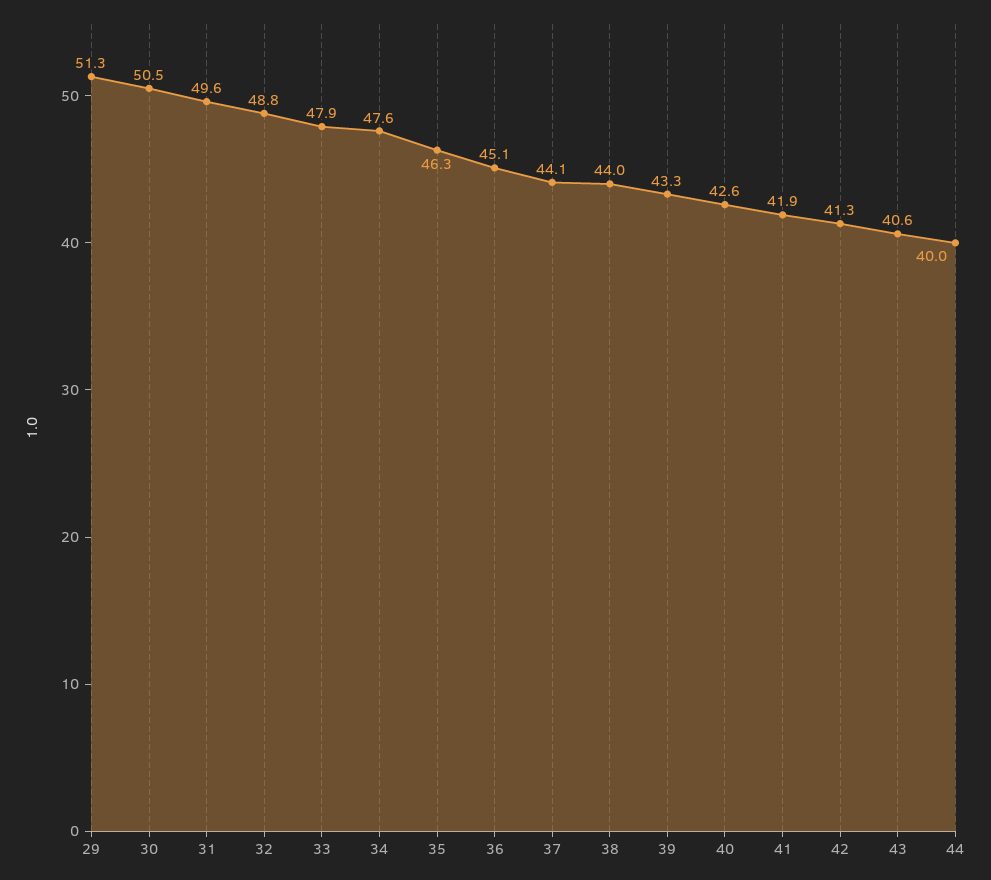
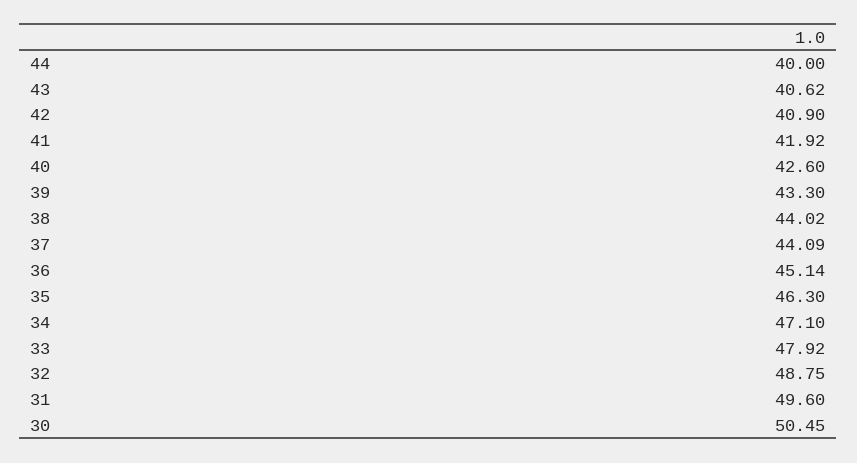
  {
-   "29": 51.3,
    "30": 50.45,
    "31": 49.6,
    "32": 48.75,
    "33": 47.92,
-   "34": 47.6,
+   "34": 47.1,
    "35": 46.3,
    "36": 45.14,
    "37": 44.09,
    "38": 44.02,
    "39": 43.3,
    "40": 42.6,
    "41": 41.92,
-   "42": 41.3,
+   "42": 40.9,
    "43": 40.62,
    "44": 40
  }

